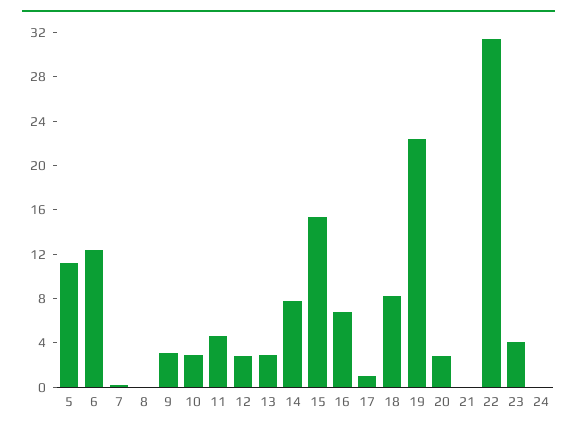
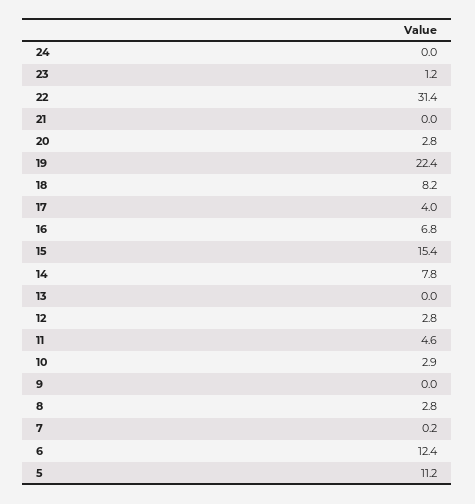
  {
    "5": 11.2,
    "6": 12.4,
    "7": 0.2,
-   "8": 0,
+   "8": 2.8,
-   "9": 3,
+   "9": 0,
    "10": 2.9,
    "11": 4.6,
    "12": 2.8,
-   "13": 3,
+   "13": 0,
    "14": 7.8,
    "15": 15.4,
    "16": 6.8,
-   "17": 1,
+   "17": 4,
    "18": 8.2,
    "19": 22.4,
    "20": 2.8,
    "21": 0,
    "22": 31.4,
-   "23": 4,
+   "23": 1.2,
    "24": 0
  }

